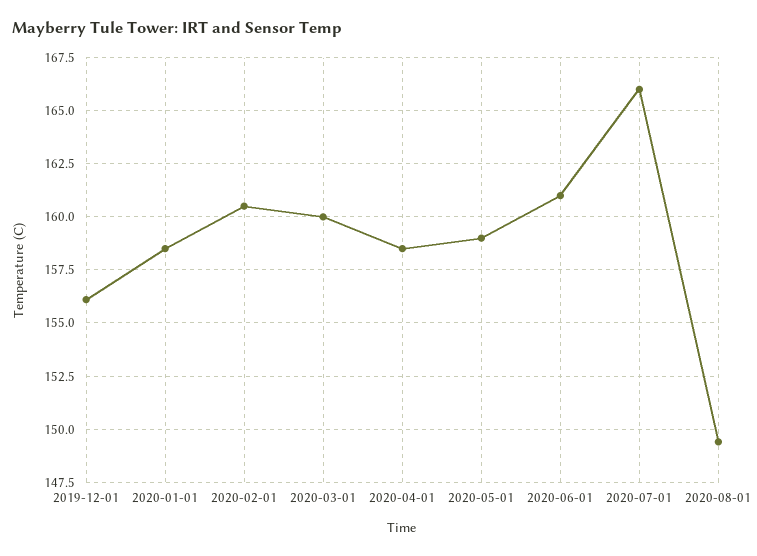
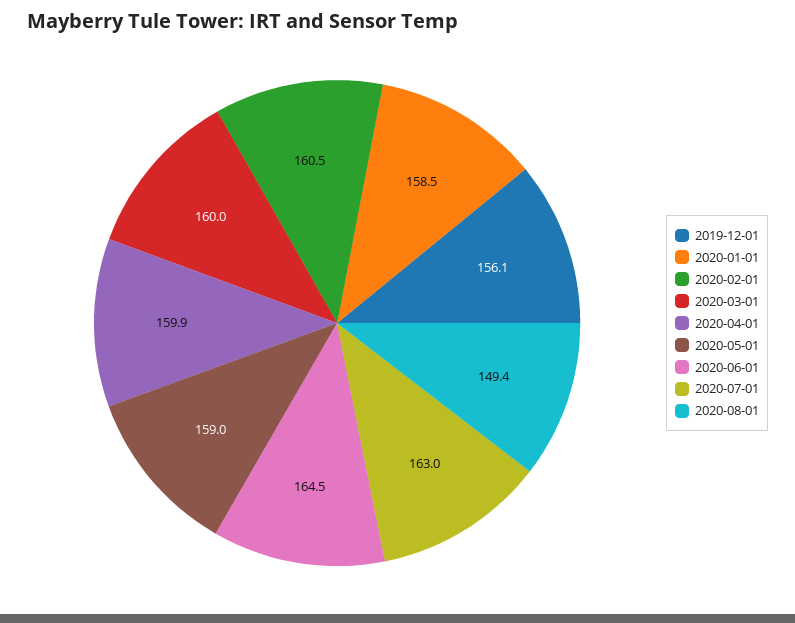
  {
    "2019-12-01": 156.1,
    "2020-01-01": 158.5,
    "2020-02-01": 160.5,
    "2020-03-01": 160,
-   "2020-04-01": 158.5,
+   "2020-04-01": 159.9,
    "2020-05-01": 159,
-   "2020-06-01": 161,
+   "2020-06-01": 164.5,
-   "2020-07-01": 166,
+   "2020-07-01": 163,
    "2020-08-01": 149.4
  }

